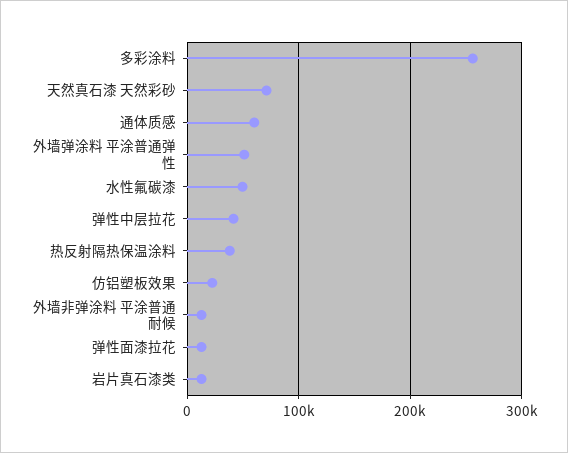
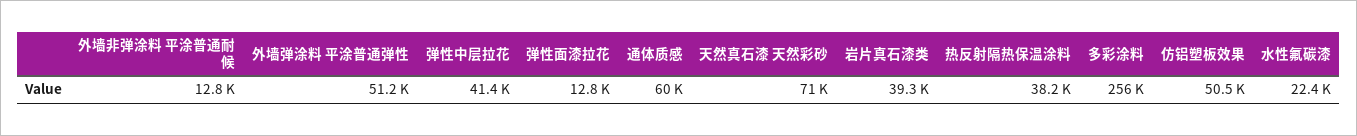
  {
    "多彩涂料": 256000,
    "天然真石漆 天然彩砂": 71000,
    "通体质感": 60000,
    "外墙弹涂料 平涂普通弹性": 51200,
-   "水性氟碳漆": 50000,
+   "水性氟碳漆": 22400,
    "弹性中层拉花": 41400,
    "热反射隔热保温涂料": 38200,
-   "仿铝塑板效果": 20000,
+   "仿铝塑板效果": 50500,
    "外墙非弹涂料 平涂普通耐候": 12800,
    "弹性面漆拉花": 12800,
-   "岩片真石漆类": 10000
+   "岩片真石漆类": 39300
  }

